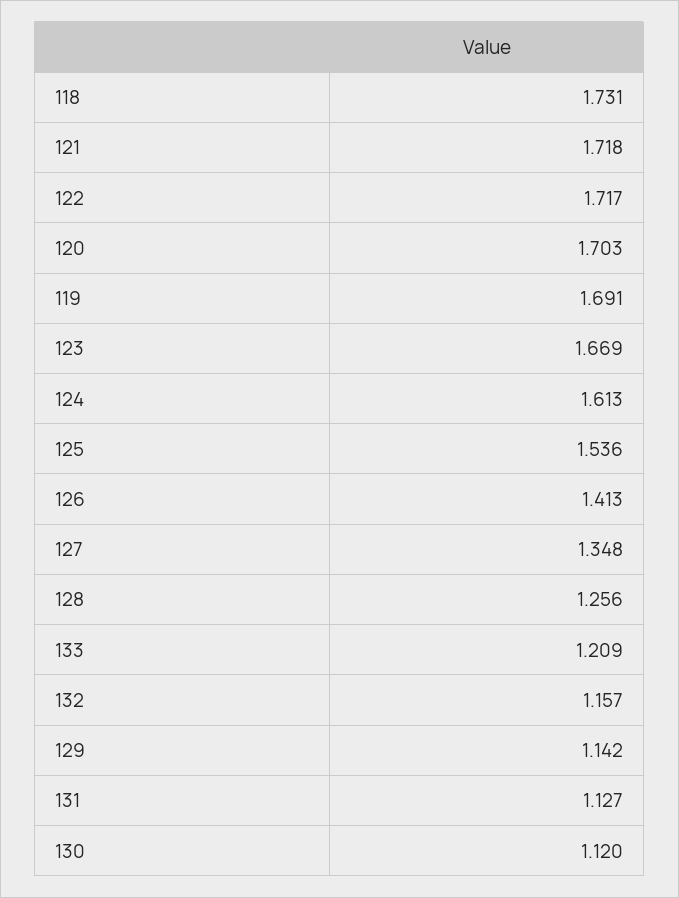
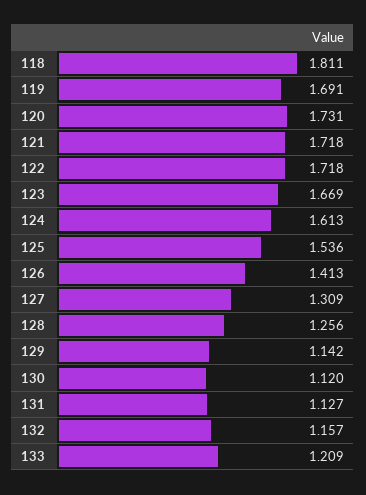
  {
-   "118": 1.731,
+   "118": 1.811,
    "121": 1.718,
-   "122": 1.717,
+   "122": 1.718,
-   "120": 1.703,
+   "120": 1.731,
    "119": 1.691,
    "123": 1.669,
    "124": 1.613,
    "125": 1.536,
    "126": 1.413,
-   "127": 1.348,
+   "127": 1.309,
    "128": 1.256,
    "133": 1.209,
    "132": 1.157,
    "129": 1.142,
    "131": 1.127,
    "130": 1.12
  }

